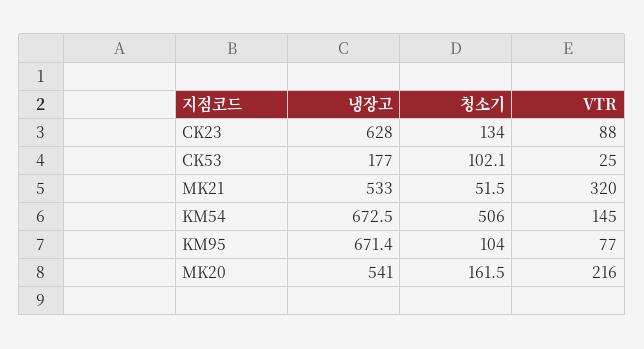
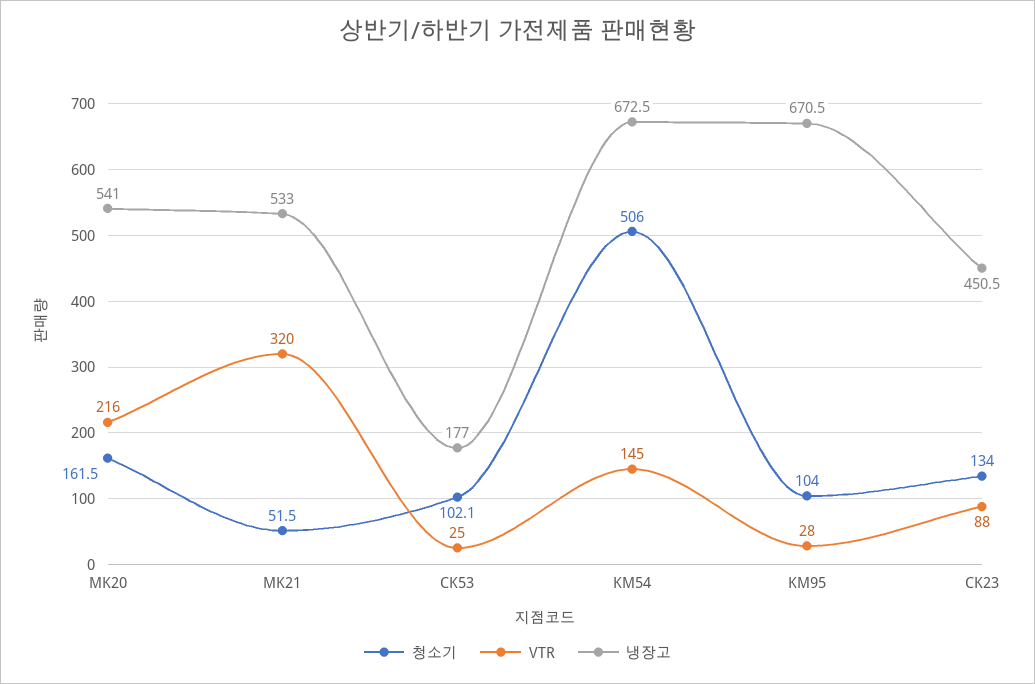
  {
    "냉장고": {
-     "CK23": 628,
+     "CK23": 450.5,
      "CK53": 177,
      "MK21": 533,
      "KM54": 672.5,
-     "KM95": 671.4,
+     "KM95": 670.5,
      "MK20": 541
    },
    "청소기": {
      "CK23": 134,
      "CK53": 102.1,
      "MK21": 51.5,
      "KM54": 506,
      "KM95": 104,
      "MK20": 161.5
    },
    "VTR": {
      "CK23": 88,
      "CK53": 25,
      "MK21": 320,
      "KM54": 145,
-     "KM95": 77,
+     "KM95": 28,
      "MK20": 216
    }
  }

